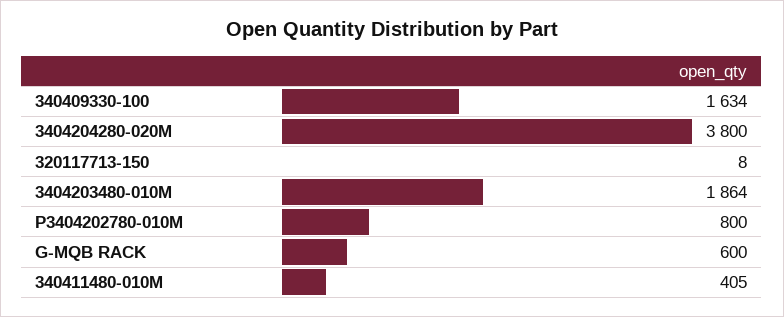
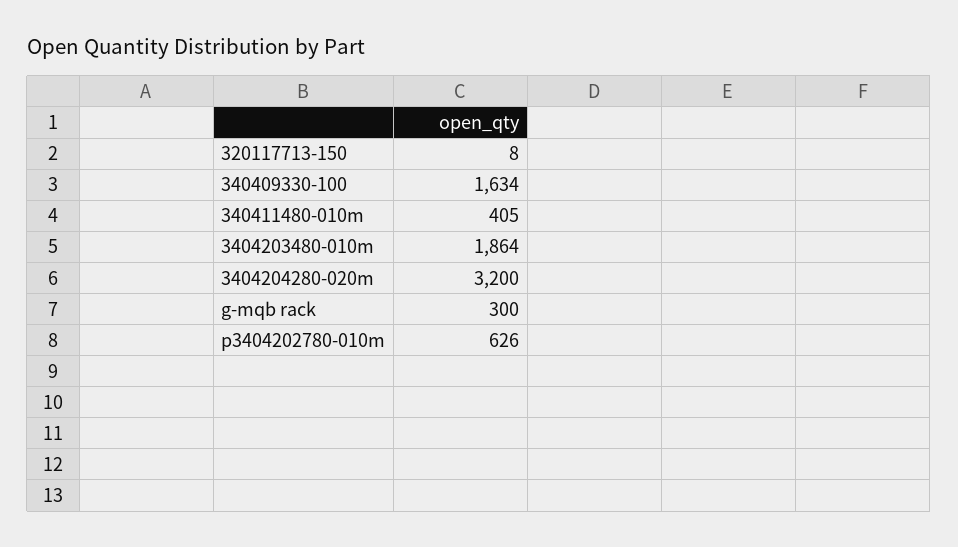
  {
    "340409330-100": 1634,
-   "3404204280-020M": 3800,
+   "3404204280-020M": 3200,
    "320117713-150": 8,
    "3404203480-010M": 1864,
-   "P3404202780-010M": 800,
+   "P3404202780-010M": 626,
-   "G-MQB RACK": 600,
+   "G-MQB RACK": 300,
    "340411480-010M": 405
  }

